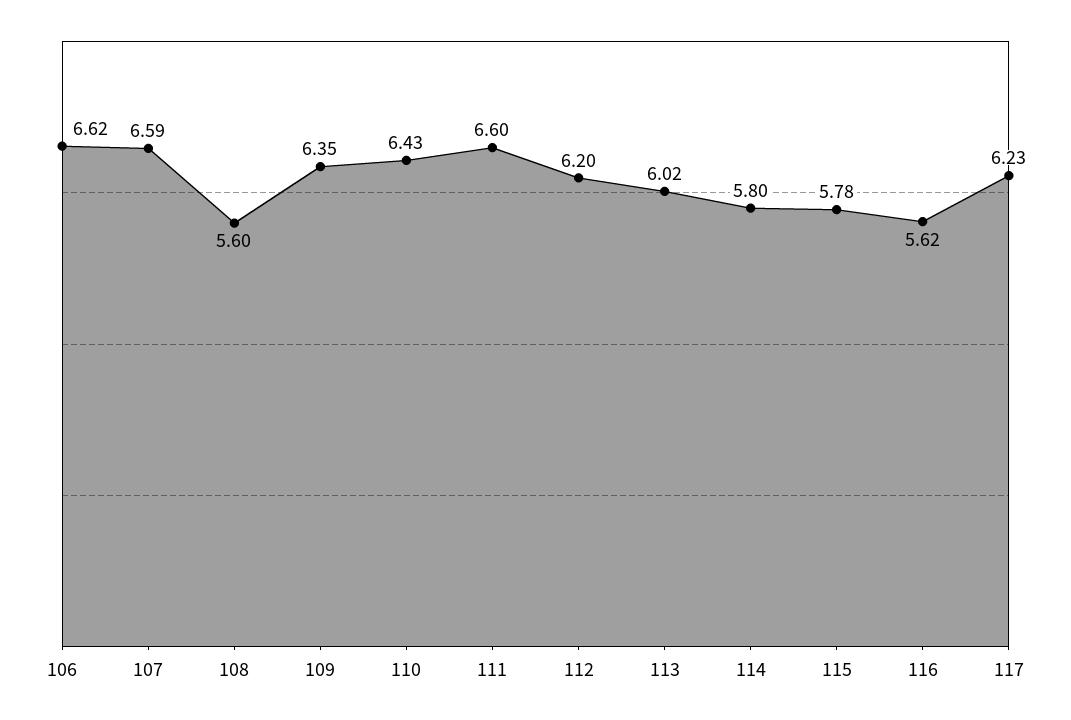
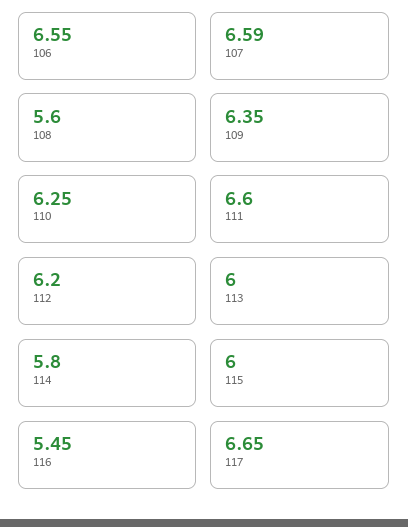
  {
-   "106": 6.62,
+   "106": 6.55,
    "107": 6.59,
    "108": 5.6,
    "109": 6.35,
-   "110": 6.43,
+   "110": 6.25,
    "111": 6.6,
    "112": 6.2,
-   "113": 6.02,
+   "113": 6,
    "114": 5.8,
-   "115": 5.78,
+   "115": 6,
-   "116": 5.62,
+   "116": 5.45,
-   "117": 6.23
+   "117": 6.65
  }

